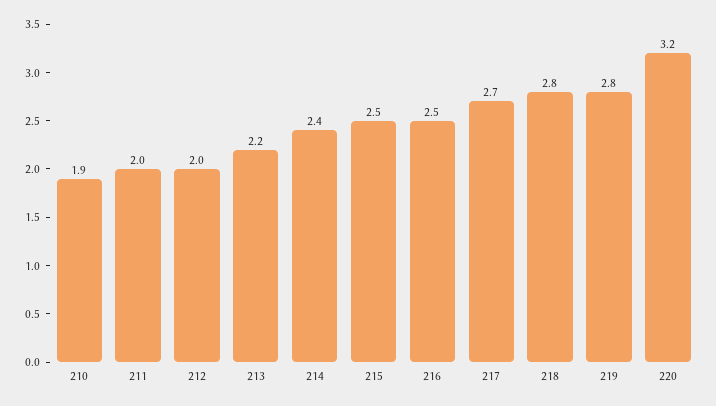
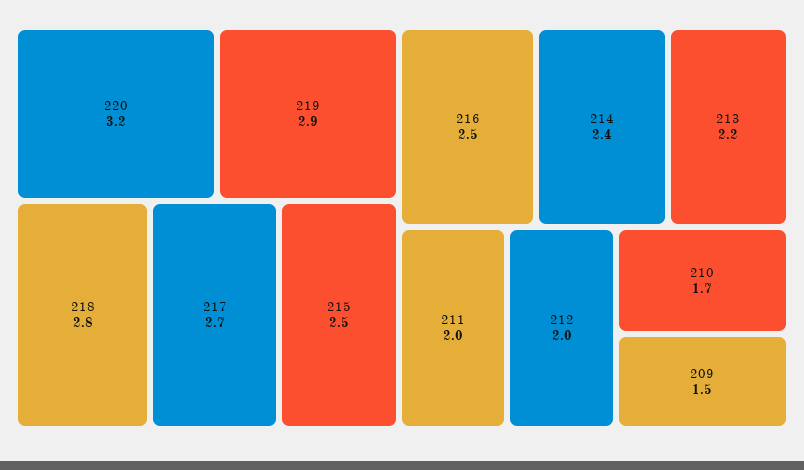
  {
-   "210": 1.9,
+   "210": 1.7,
    "211": 2,
    "212": 2,
    "213": 2.2,
    "214": 2.4,
    "215": 2.5,
    "216": 2.5,
    "217": 2.7,
    "218": 2.8,
-   "219": 2.8,
+   "219": 2.9,
-   "220": 3.2
+   "220": 3.2,
+   "209": 1.5
  }

